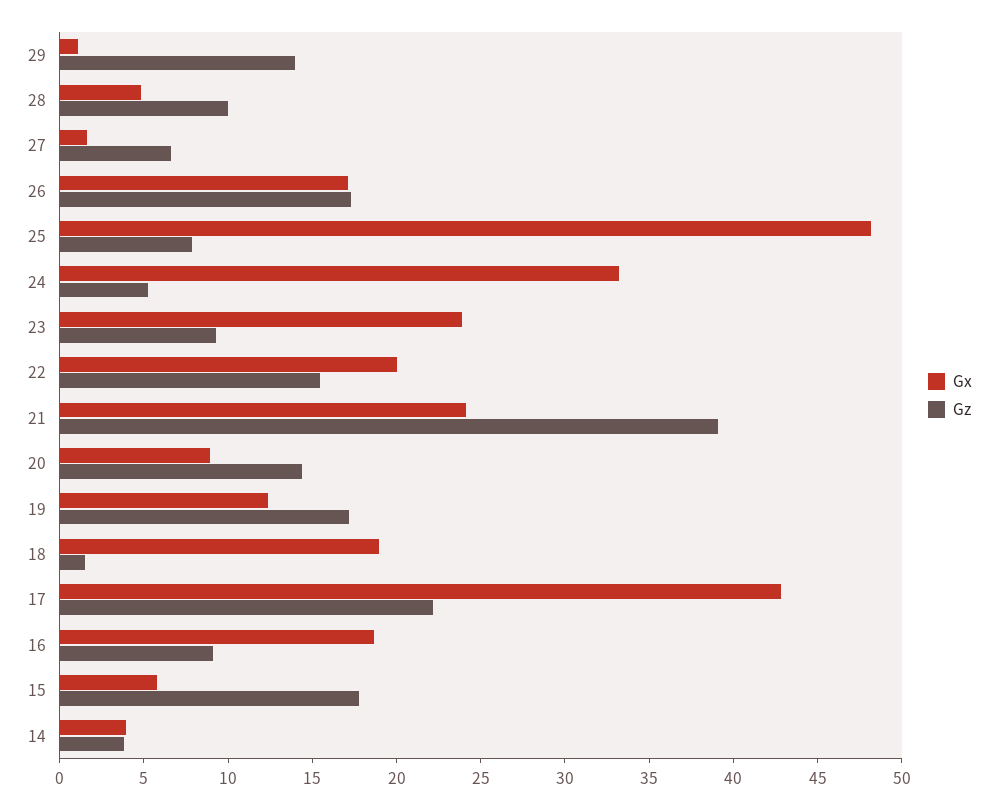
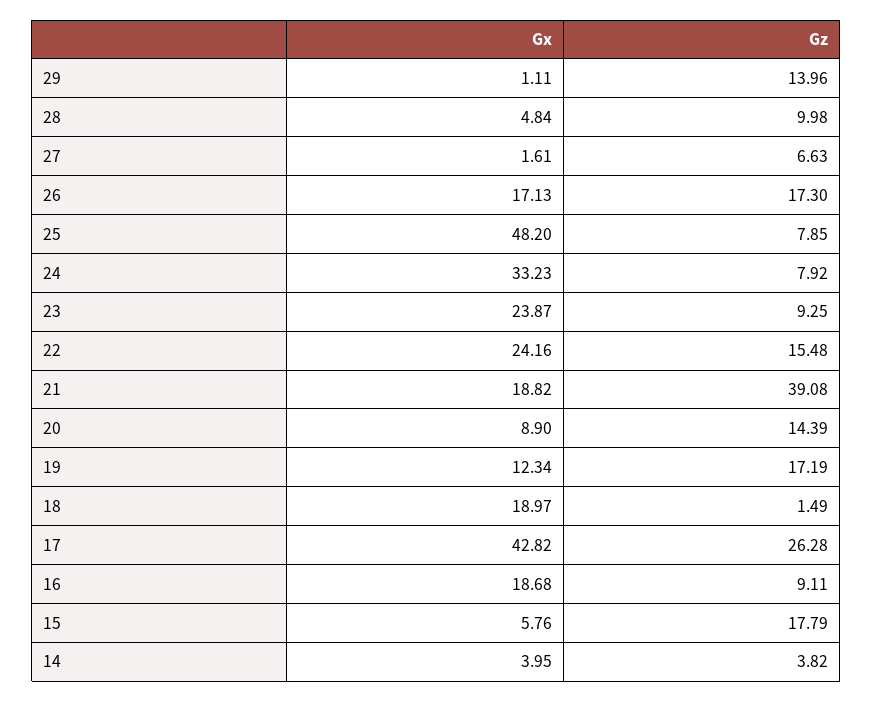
  {
    "Gx": {
      "29": 1.11,
      "28": 4.84,
      "27": 1.61,
      "26": 17.13,
      "25": 48.2,
      "24": 33.23,
      "23": 23.87,
-     "22": 20,
+     "22": 24.16,
-     "21": 24,
+     "21": 18.82,
      "20": 8.9,
      "19": 12.34,
      "18": 18.97,
      "17": 42.82,
      "16": 18.68,
      "15": 5.76,
      "14": 3.95
    },
    "Gz": {
      "29": 13.96,
      "28": 9.98,
      "27": 6.63,
      "26": 17.3,
      "25": 7.85,
-     "24": 5,
+     "24": 7.92,
      "23": 9.25,
      "22": 15.48,
      "21": 39.08,
      "20": 14.39,
      "19": 17.19,
      "18": 1.49,
-     "17": 22,
+     "17": 26.28,
      "16": 9.11,
      "15": 17.79,
      "14": 3.82
    }
  }

